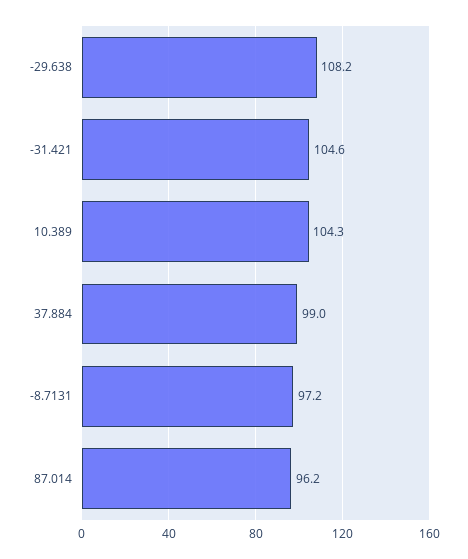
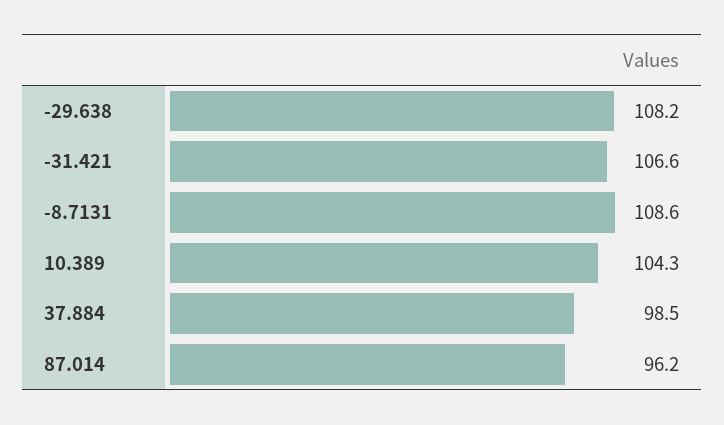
  {
    "-29.638": 108.2,
-   "-31.421": 104.6,
+   "-31.421": 106.6,
    "10.389": 104.3,
-   "37.884": 99,
+   "37.884": 98.5,
-   "-8.7131": 97.2,
+   "-8.7131": 108.6,
    "87.014": 96.2
  }

